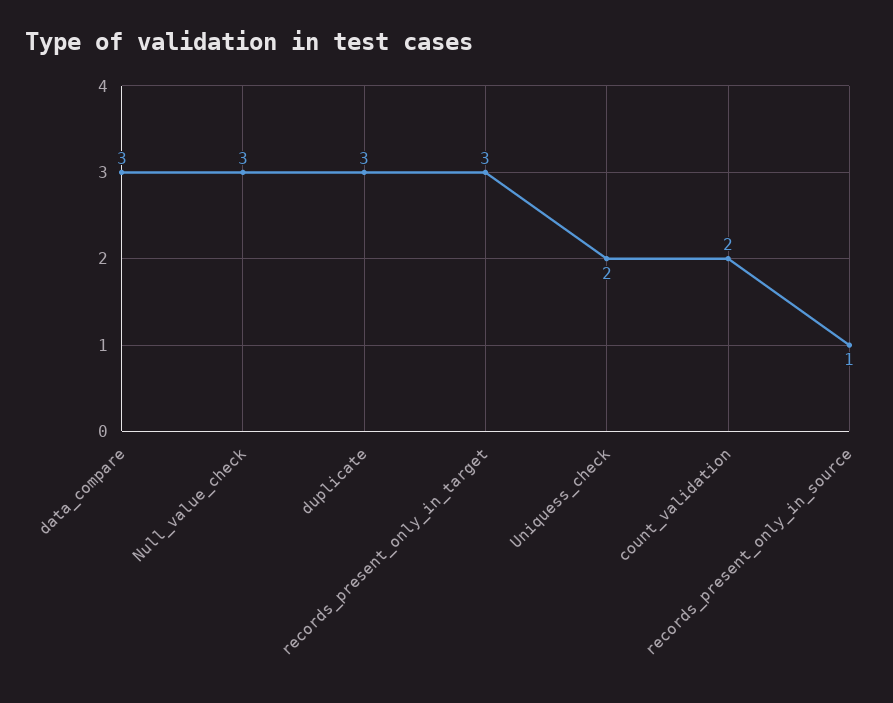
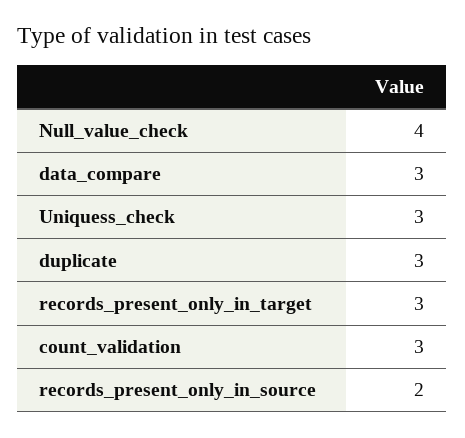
  {
    "data_compare": 3,
-   "Null_value_check": 3,
+   "Null_value_check": 4,
    "duplicate": 3,
    "records_present_only_in_target": 3,
-   "Uniquess_check": 2,
+   "Uniquess_check": 3,
-   "count_validation": 2,
+   "count_validation": 3,
-   "records_present_only_in_source": 1
+   "records_present_only_in_source": 2
  }

